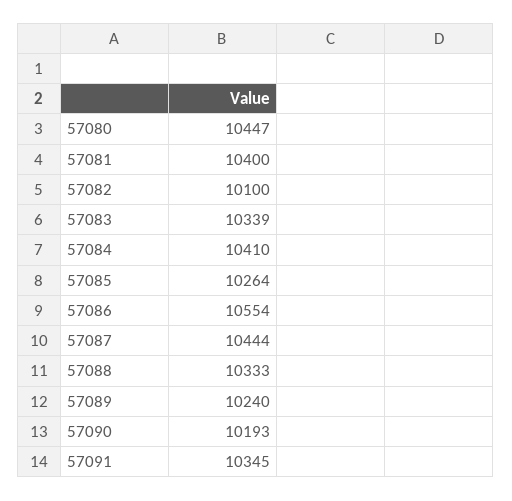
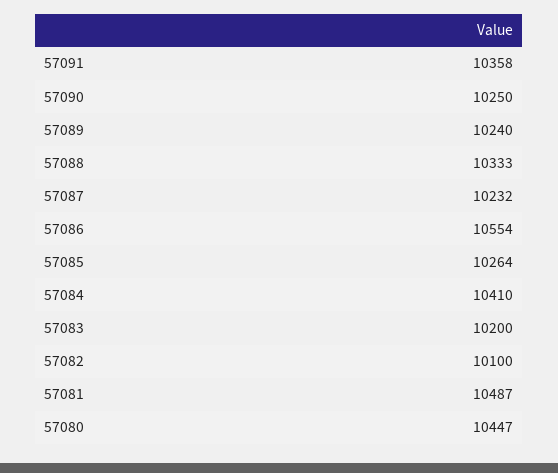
  {
    "57080": 10447,
-   "57081": 10400,
+   "57081": 10487,
    "57082": 10100,
-   "57083": 10339,
+   "57083": 10200,
    "57084": 10410,
    "57085": 10264,
    "57086": 10554,
-   "57087": 10444,
+   "57087": 10232,
    "57088": 10333,
    "57089": 10240,
-   "57090": 10193,
+   "57090": 10250,
-   "57091": 10345
+   "57091": 10358
  }

